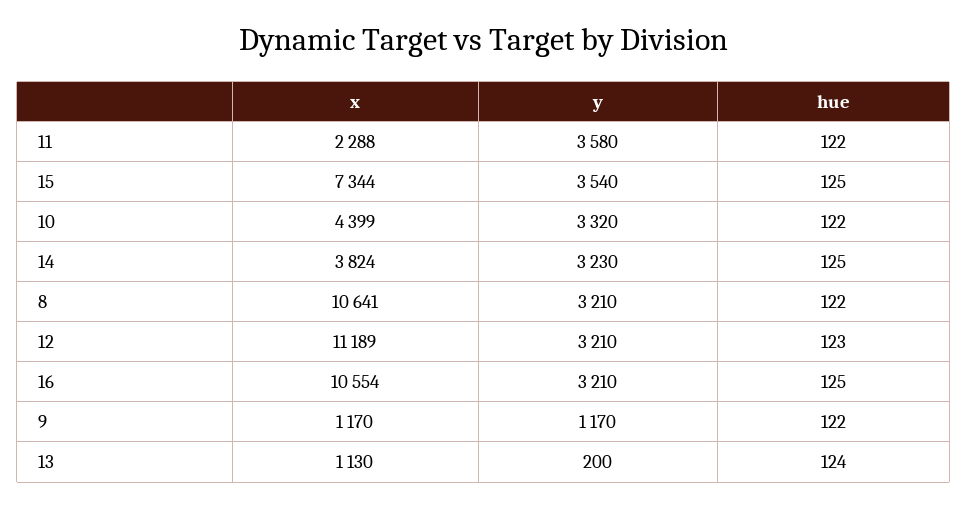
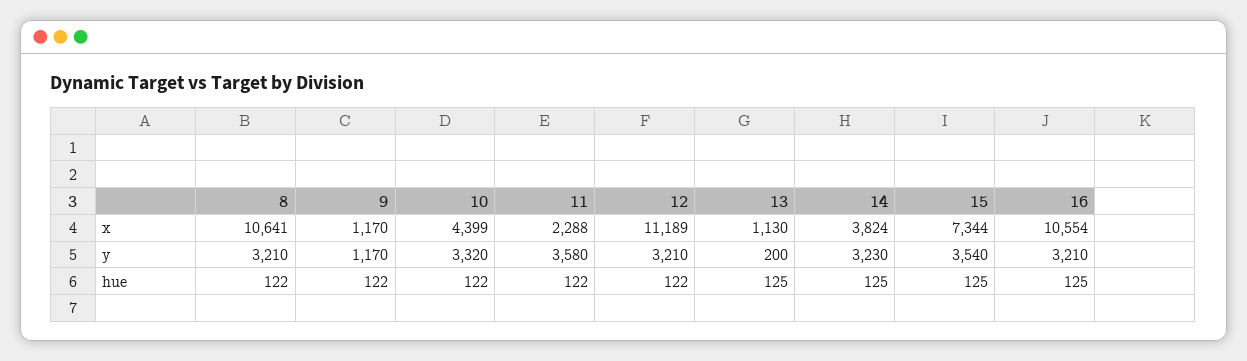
  {
    "x": {
      "11": 2288,
      "15": 7344,
      "10": 4399,
      "14": 3824,
      "8": 10641,
      "12": 11189,
      "16": 10554,
      "9": 1170,
      "13": 1130
    },
    "y": {
      "11": 3580,
      "15": 3540,
      "10": 3320,
      "14": 3230,
      "8": 3210,
      "12": 3210,
      "16": 3210,
      "9": 1170,
      "13": 200
    },
    "hue": {
      "11": 122,
      "15": 125,
      "10": 122,
      "14": 125,
      "8": 122,
-     "12": 123,
+     "12": 122,
      "16": 125,
      "9": 122,
-     "13": 124
+     "13": 125
    }
  }

